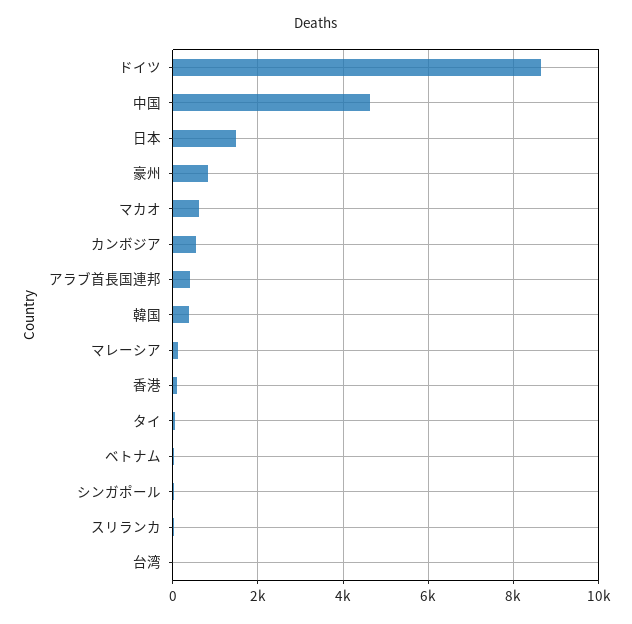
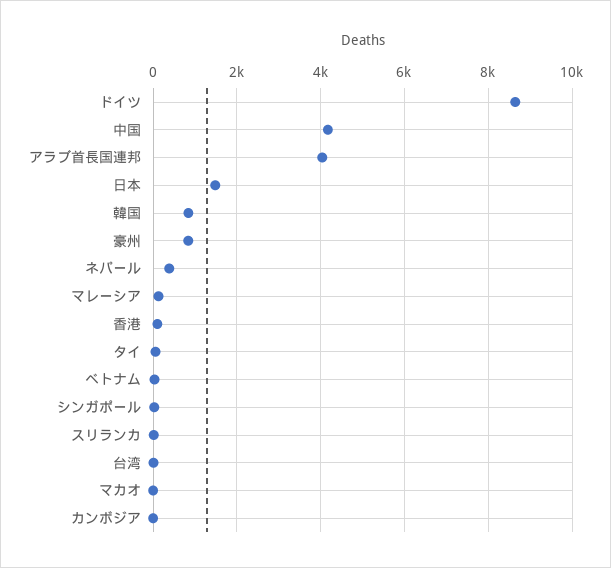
  {
    "ドイツ": 8600,
-   "中国": 4600,
+   "中国": 4200,
    "日本": 1400,
    "豪州": 800,
-   "マカオ": 600,
+   "マカオ": 0,
-   "カンボジア": 600,
+   "カンボジア": 0,
-   "アラブ首長国連邦": 400,
+   "アラブ首長国連邦": 4000,
-   "韓国": 400,
+   "韓国": 800,
    "マレーシア": 200,
    "香港": 200,
    "タイ": 0,
    "ベトナム": 0,
    "シンガポール": 0,
    "スリランカ": 0,
-   "台湾": 0
+   "台湾": 0,
+   "ネパール": 400
  }

